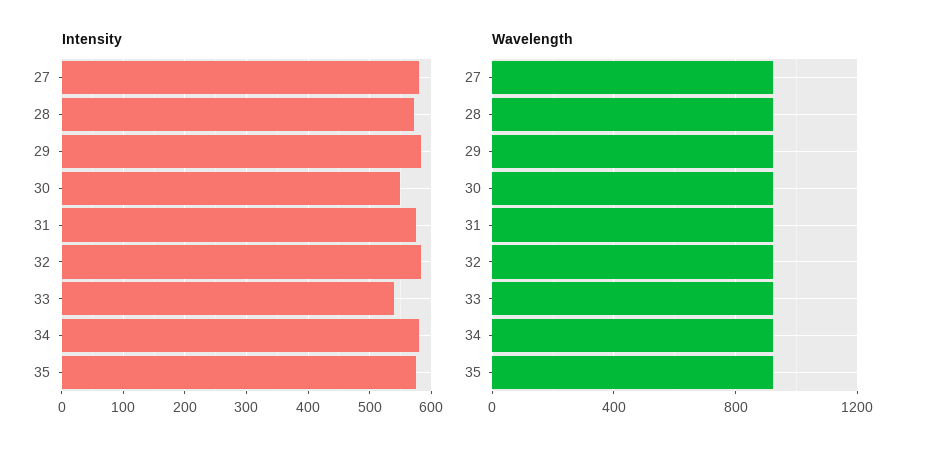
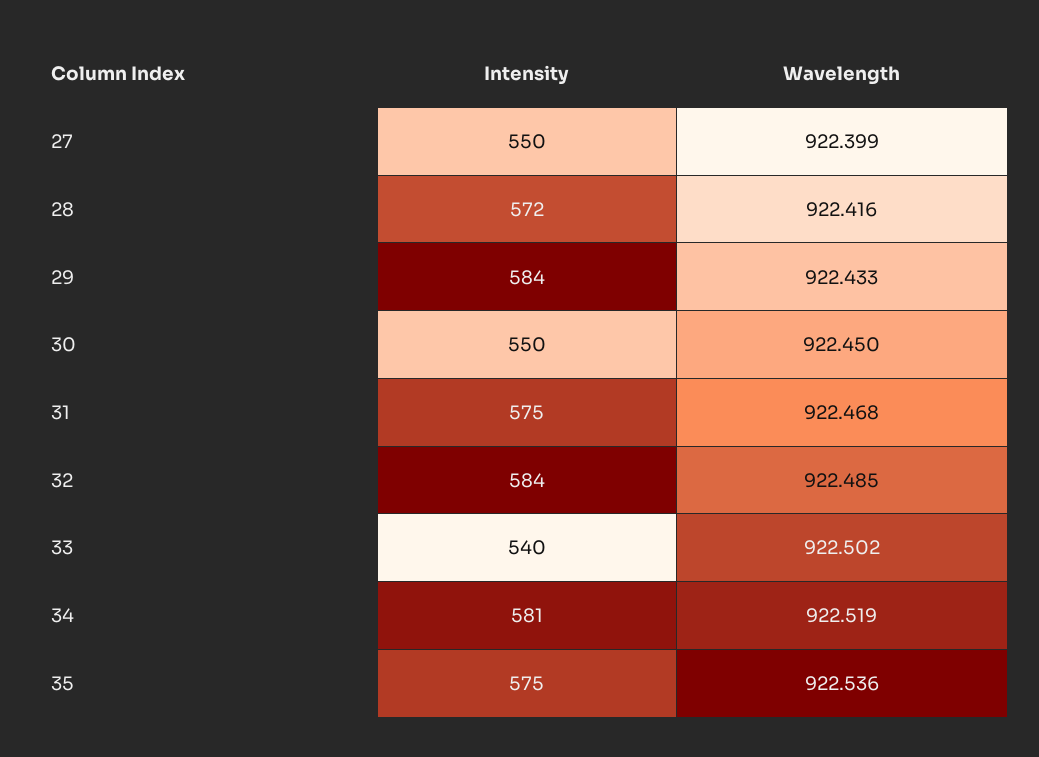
  {
    "Intensity": {
-     "27": 580,
+     "27": 550,
      "28": 572,
      "29": 584,
      "30": 550,
      "31": 575,
      "32": 584,
      "33": 540,
      "34": 581,
      "35": 575
    },
    "Wavelength": {
      "27": 922.399,
      "28": 922.416,
      "29": 922.433,
      "30": 922.45,
      "31": 922.468,
      "32": 922.485,
      "33": 922.502,
      "34": 922.519,
      "35": 922.536
    }
  }

